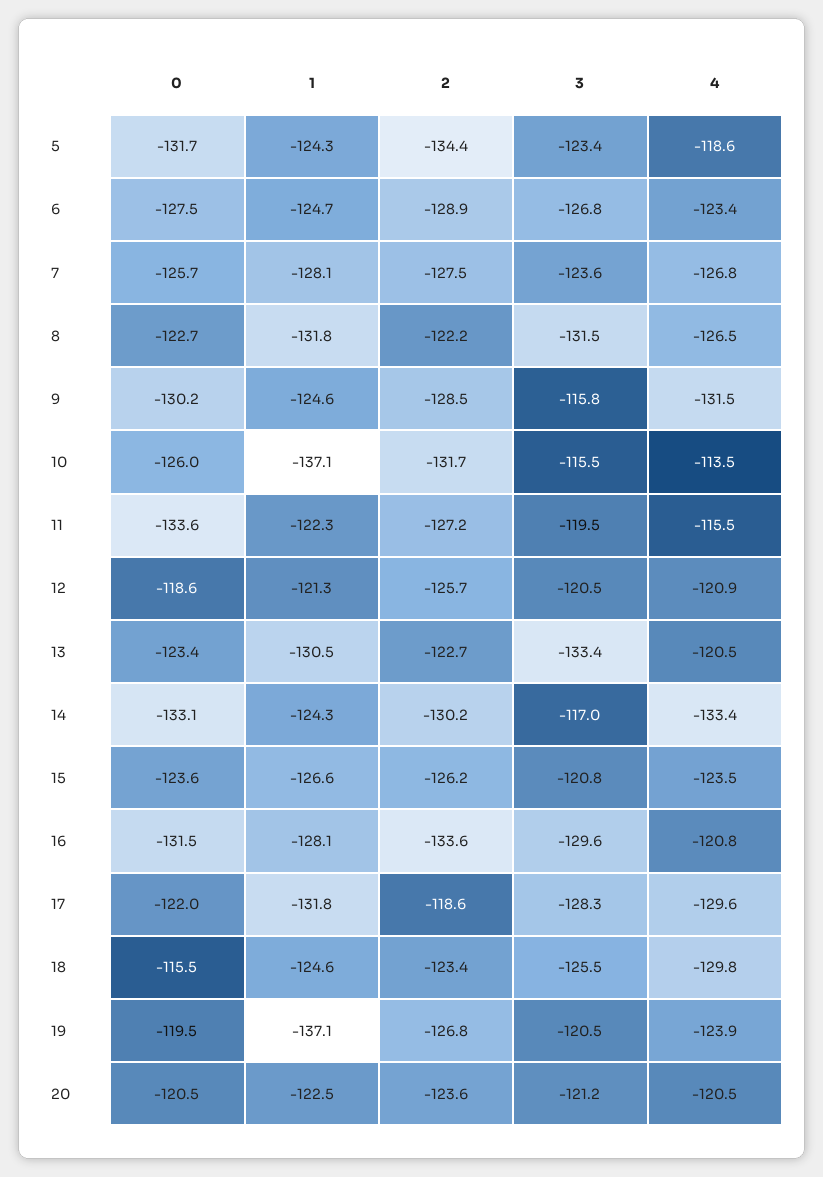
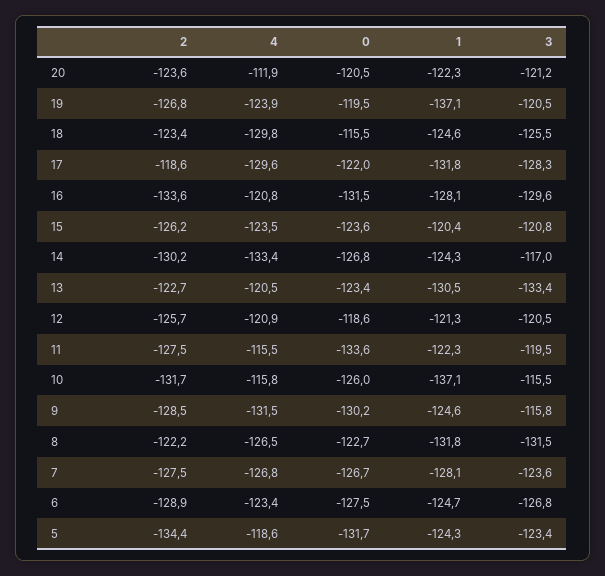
  {
    "0": {
      "5": -131.7,
      "6": -127.5,
-     "7": -125.7,
+     "7": -126.7,
      "8": -122.7,
      "9": -130.2,
      "10": -126,
      "11": -133.6,
      "12": -118.6,
      "13": -123.4,
-     "14": -133.1,
+     "14": -126.8,
      "15": -123.6,
      "16": -131.5,
      "17": -122,
      "18": -115.5,
      "19": -119.5,
      "20": -120.5
    },
    "1": {
      "5": -124.3,
      "6": -124.7,
      "7": -128.1,
      "8": -131.8,
      "9": -124.6,
      "10": -137.1,
      "11": -122.3,
      "12": -121.3,
      "13": -130.5,
      "14": -124.3,
-     "15": -126.6,
+     "15": -120.4,
      "16": -128.1,
      "17": -131.8,
      "18": -124.6,
      "19": -137.1,
-     "20": -122.5
+     "20": -122.3
    },
    "2": {
      "5": -134.4,
      "6": -128.9,
      "7": -127.5,
      "8": -122.2,
      "9": -128.5,
      "10": -131.7,
-     "11": -127.2,
+     "11": -127.5,
      "12": -125.7,
      "13": -122.7,
      "14": -130.2,
      "15": -126.2,
      "16": -133.6,
      "17": -118.6,
      "18": -123.4,
      "19": -126.8,
      "20": -123.6
    },
    "3": {
      "5": -123.4,
      "6": -126.8,
      "7": -123.6,
      "8": -131.5,
      "9": -115.8,
      "10": -115.5,
      "11": -119.5,
      "12": -120.5,
      "13": -133.4,
      "14": -117,
      "15": -120.8,
      "16": -129.6,
      "17": -128.3,
      "18": -125.5,
      "19": -120.5,
      "20": -121.2
    },
    "4": {
      "5": -118.6,
      "6": -123.4,
      "7": -126.8,
      "8": -126.5,
      "9": -131.5,
-     "10": -113.5,
+     "10": -115.8,
      "11": -115.5,
      "12": -120.9,
      "13": -120.5,
      "14": -133.4,
      "15": -123.5,
      "16": -120.8,
      "17": -129.6,
      "18": -129.8,
      "19": -123.9,
-     "20": -120.5
+     "20": -111.9
    }
  }

